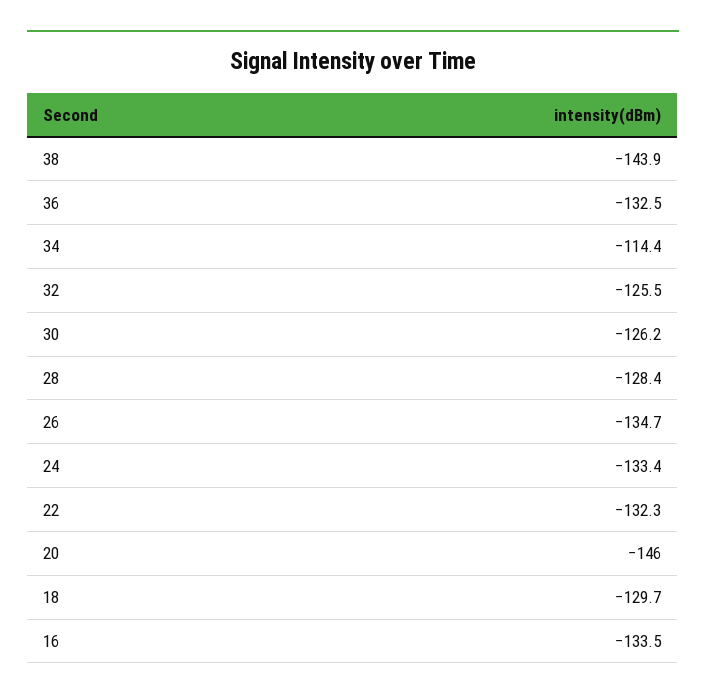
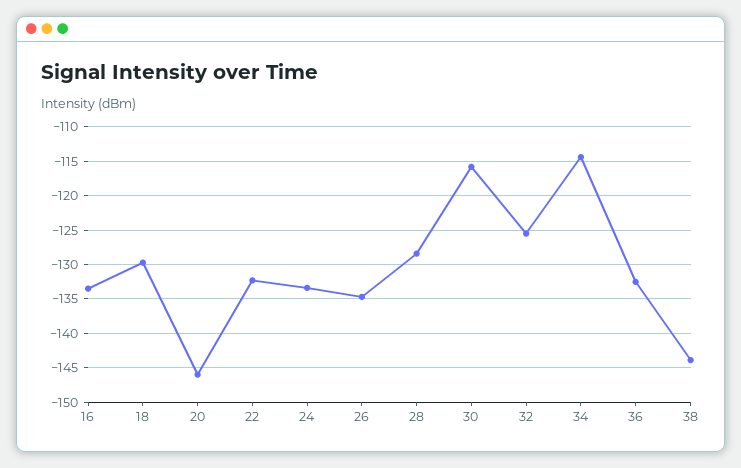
  {
    "38": -143.9,
    "36": -132.5,
    "34": -114.4,
    "32": -125.5,
-   "30": -126.2,
+   "30": -116,
    "28": -128.4,
    "26": -134.7,
    "24": -133.4,
    "22": -132.3,
    "20": -146,
    "18": -129.7,
    "16": -133.5
  }

